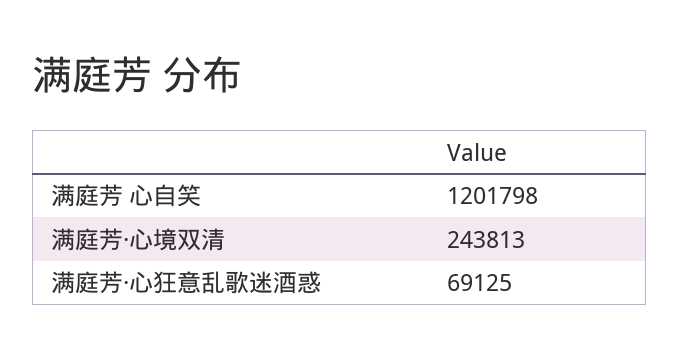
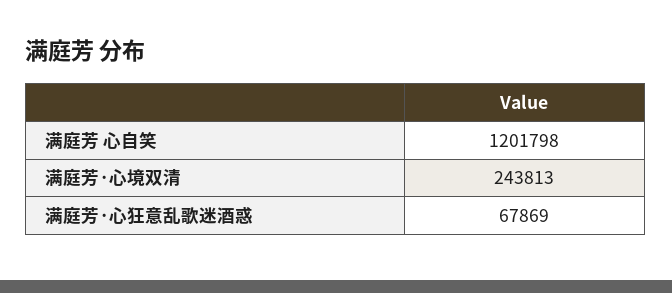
  {
    "满庭芳 心自笑": 1201798,
    "满庭芳·心境双清": 243813,
-   "满庭芳·心狂意乱歌迷酒惑": 69125
+   "满庭芳·心狂意乱歌迷酒惑": 67869
  }

